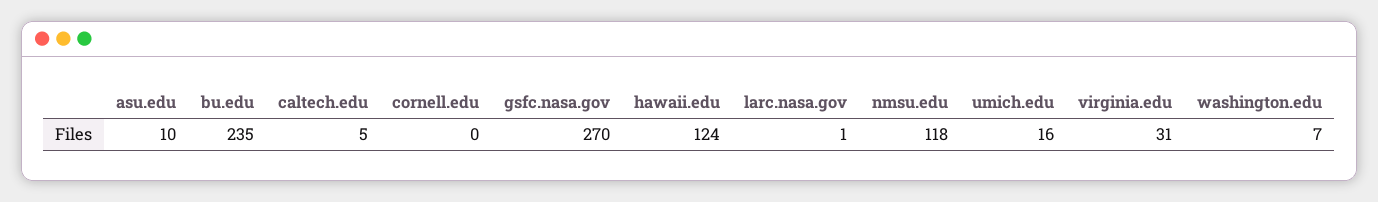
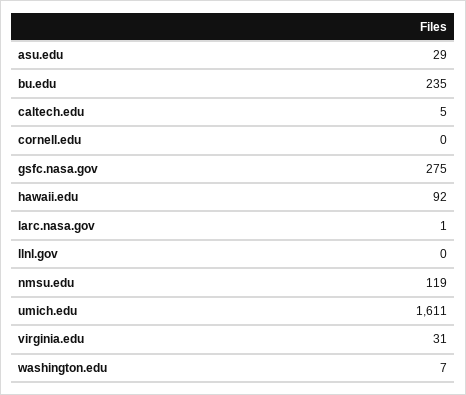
  {
-   "asu.edu": 10,
+   "asu.edu": 29,
    "bu.edu": 235,
    "caltech.edu": 5,
    "cornell.edu": 0,
-   "gsfc.nasa.gov": 270,
+   "gsfc.nasa.gov": 275,
-   "hawaii.edu": 124,
+   "hawaii.edu": 92,
    "larc.nasa.gov": 1,
-   "nmsu.edu": 118,
+   "nmsu.edu": 119,
-   "umich.edu": 16,
+   "umich.edu": 1611,
    "virginia.edu": 31,
-   "washington.edu": 7
+   "washington.edu": 7,
+   "llnl.gov": 0
  }

